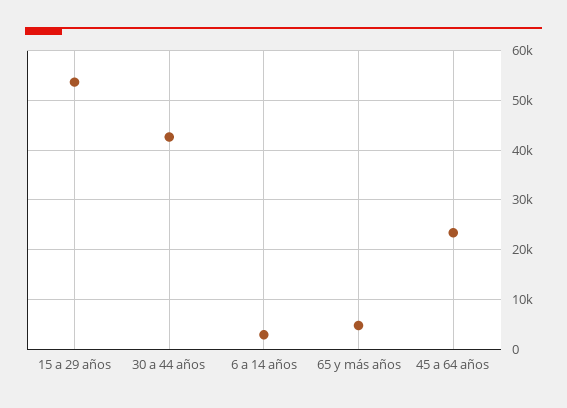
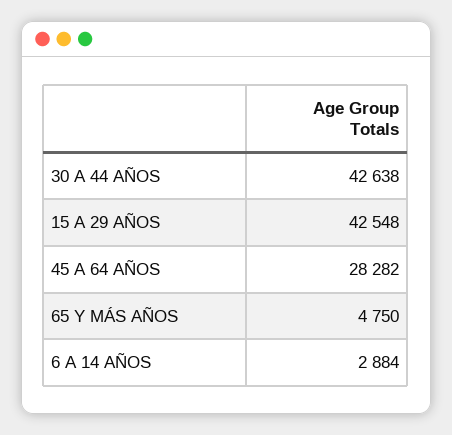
  {
-   "15 a 29 años": 54000,
+   "15 a 29 años": 42548,
    "30 a 44 años": 42638,
    "6 a 14 años": 2884,
    "65 y más años": 4750,
-   "45 a 64 años": 24000
+   "45 a 64 años": 28282
  }

